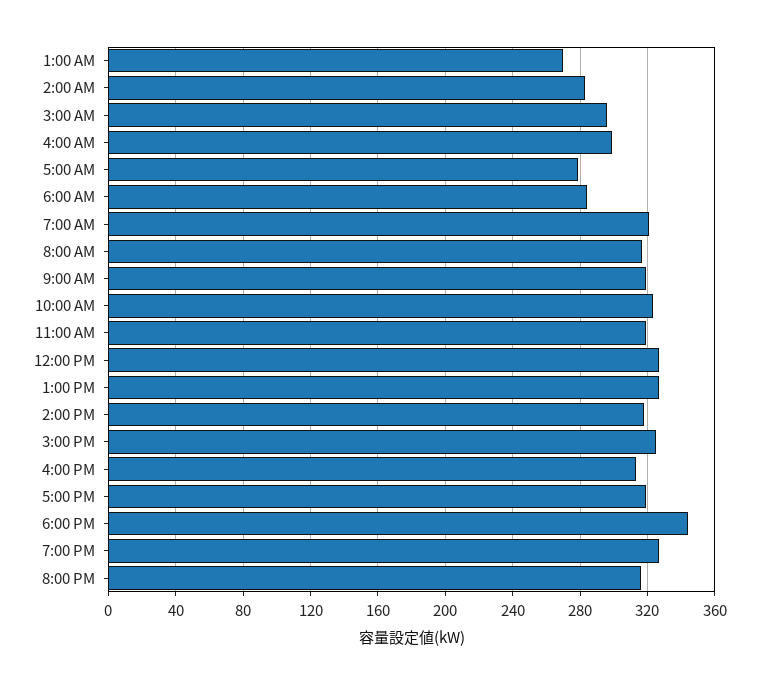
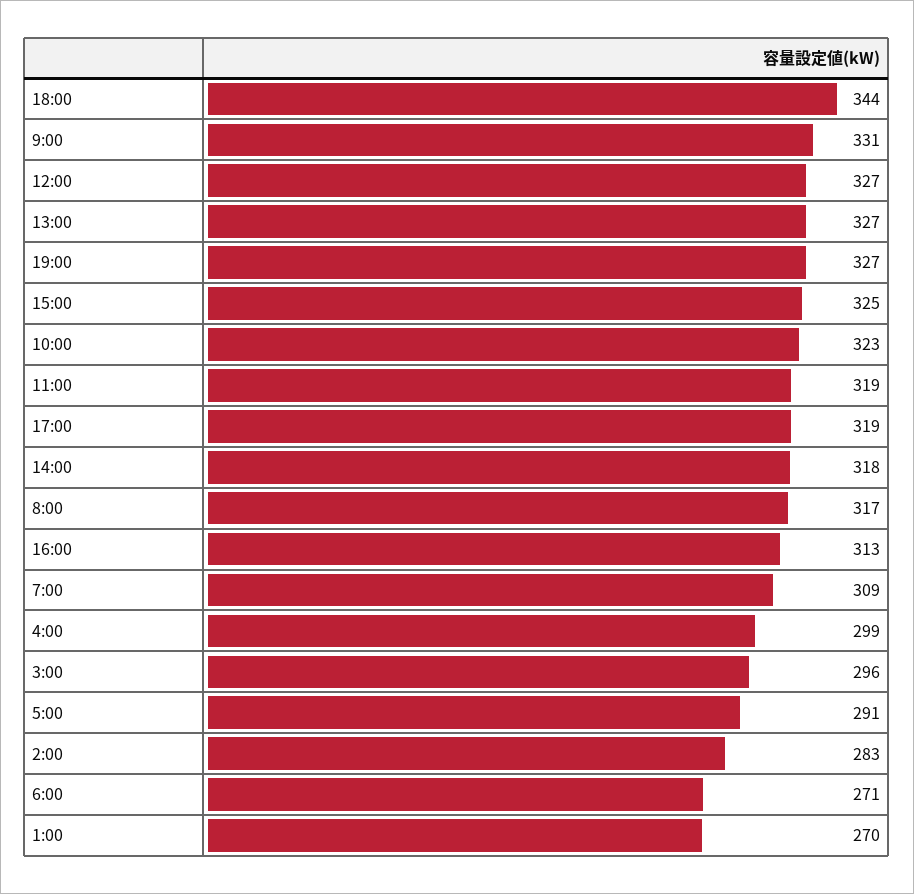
  {
    "1:00 AM": 270,
    "2:00 AM": 283,
    "3:00 AM": 296,
    "4:00 AM": 299,
-   "5:00 AM": 280,
+   "5:00 AM": 291,
-   "6:00 AM": 285,
+   "6:00 AM": 271,
-   "7:00 AM": 320,
+   "7:00 AM": 309,
    "8:00 AM": 317,
-   "9:00 AM": 320,
+   "9:00 AM": 331,
    "10:00 AM": 323,
    "11:00 AM": 319,
    "12:00 PM": 327,
    "1:00 PM": 327,
    "2:00 PM": 318,
    "3:00 PM": 325,
    "4:00 PM": 313,
    "5:00 PM": 319,
    "6:00 PM": 344,
-   "7:00 PM": 327,
+   "7:00 PM": 327
-   "8:00 PM": 315
  }

